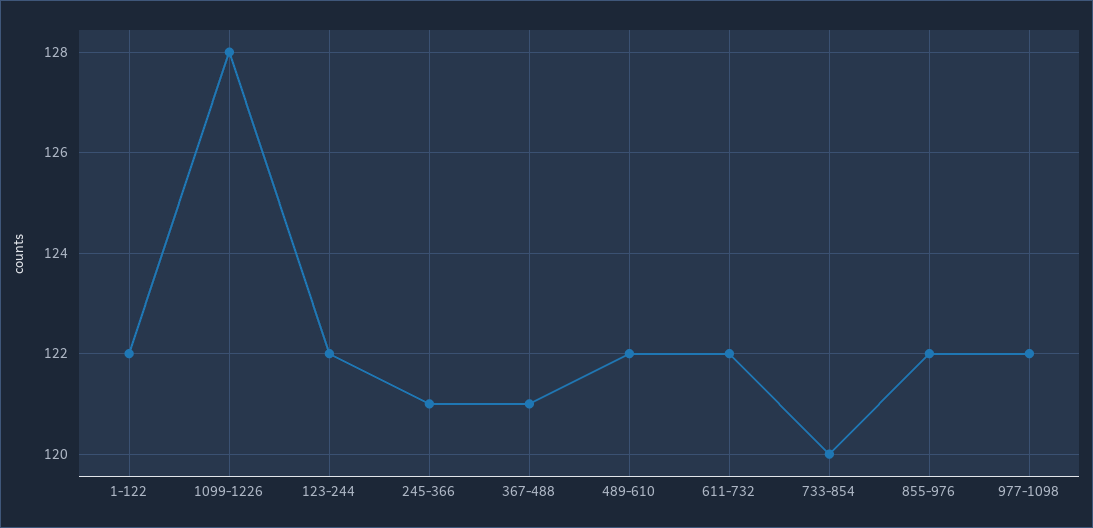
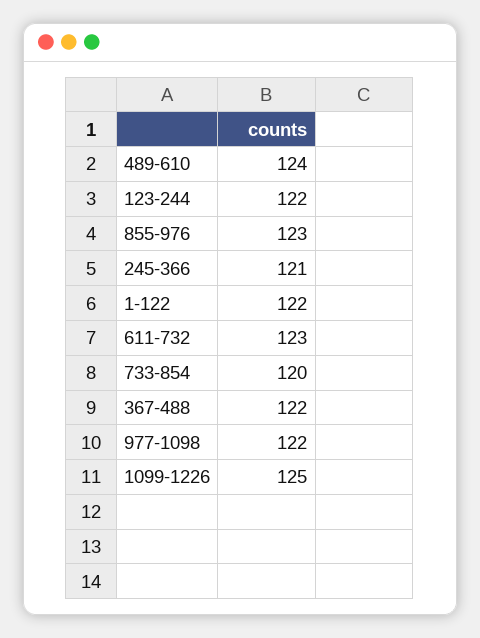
  {
    "1-122": 122,
-   "1099-1226": 128,
+   "1099-1226": 125,
    "123-244": 122,
    "245-366": 121,
-   "367-488": 121,
+   "367-488": 122,
-   "489-610": 122,
+   "489-610": 124,
-   "611-732": 122,
+   "611-732": 123,
    "733-854": 120,
-   "855-976": 122,
+   "855-976": 123,
    "977-1098": 122
  }

